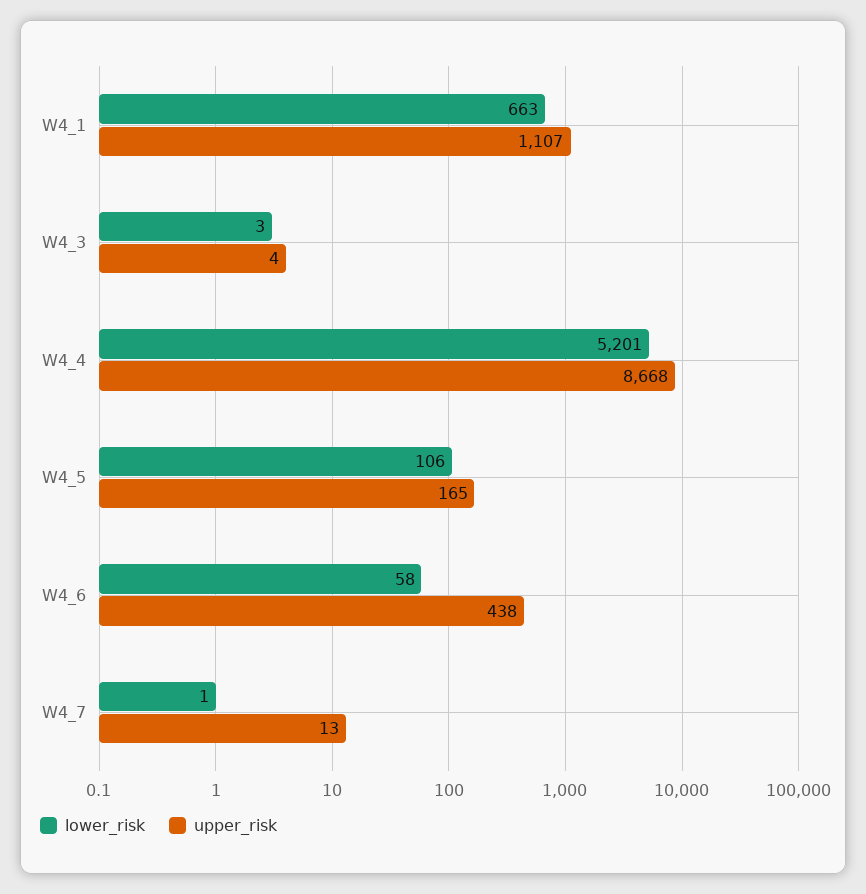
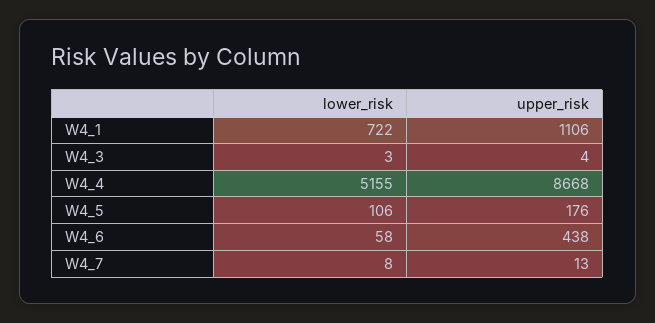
  {
    "lower_risk": {
-     "W4_1": 663,
+     "W4_1": 722,
      "W4_3": 3,
-     "W4_4": 5201,
+     "W4_4": 5155,
      "W4_5": 106,
      "W4_6": 58,
-     "W4_7": 1
+     "W4_7": 8
    },
    "upper_risk": {
-     "W4_1": 1107,
+     "W4_1": 1106,
      "W4_3": 4,
      "W4_4": 8668,
-     "W4_5": 165,
+     "W4_5": 176,
      "W4_6": 438,
      "W4_7": 13
    }
  }

